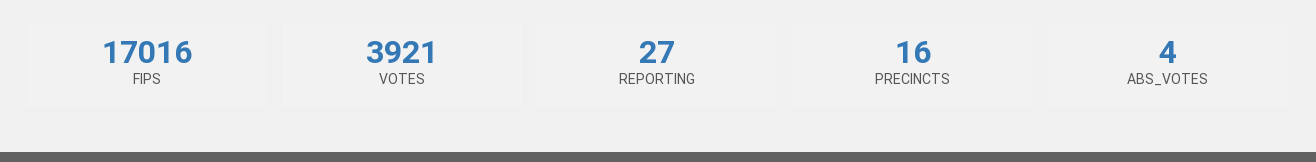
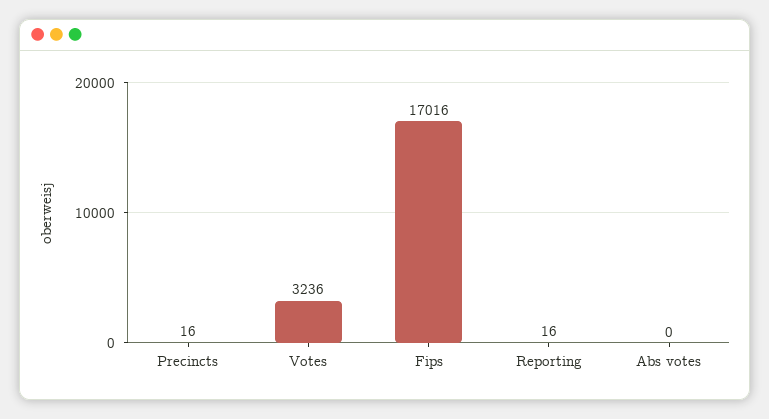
  {
    "FIPS": 17016,
-   "VOTES": 3921,
+   "VOTES": 3236,
-   "REPORTING": 27,
+   "REPORTING": 16,
    "PRECINCTS": 16,
-   "ABS_VOTES": 4
+   "ABS_VOTES": 0
  }

